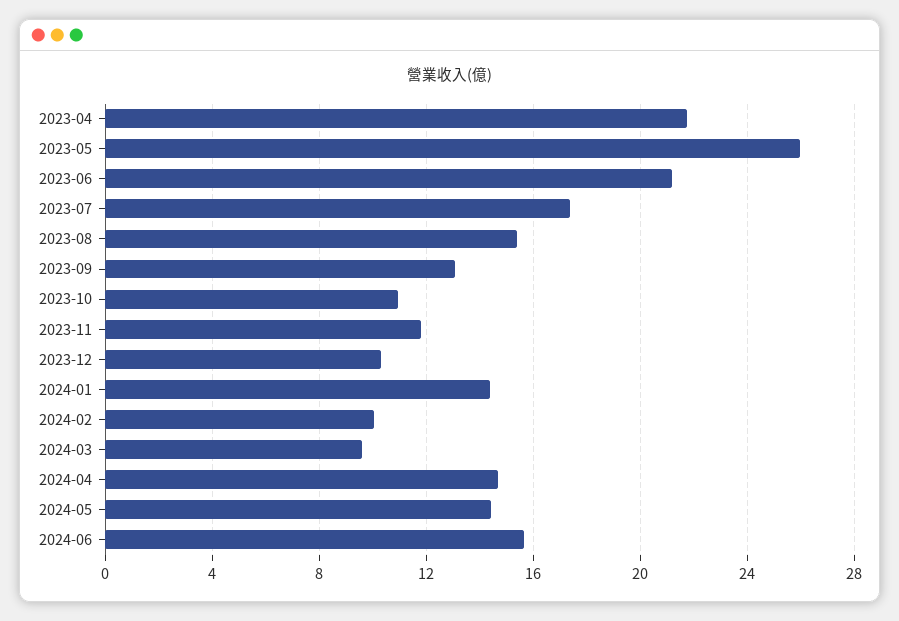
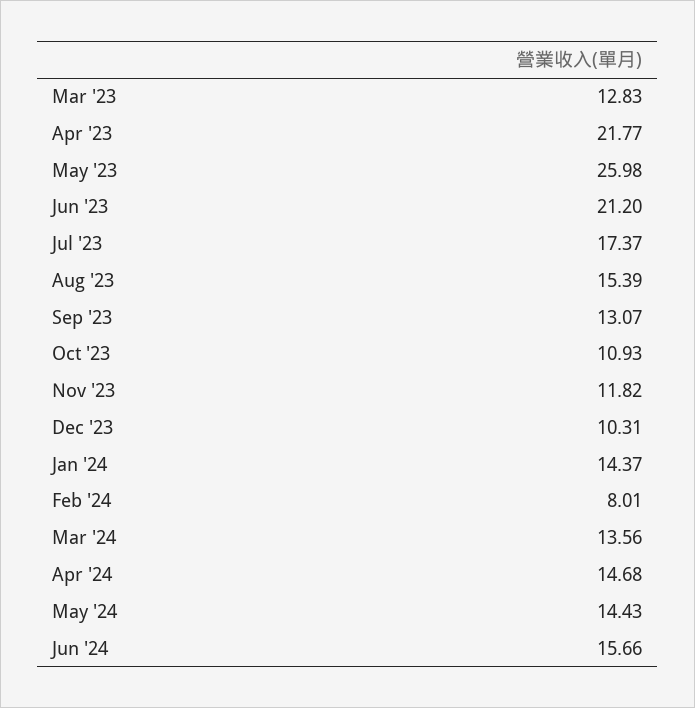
  {
    "2023-04": 21.77,
    "2023-05": 25.98,
    "2023-06": 21.2,
    "2023-07": 17.37,
    "2023-08": 15.39,
    "2023-09": 13.07,
    "2023-10": 10.93,
    "2023-11": 11.82,
    "2023-12": 10.31,
    "2024-01": 14.37,
-   "2024-02": 10,
+   "2024-02": 8.01,
-   "2024-03": 9.5,
+   "2024-03": 13.56,
    "2024-04": 14.68,
    "2024-05": 14.43,
-   "2024-06": 15.66
+   "2024-06": 15.66,
+   "Mar '23": 12.83
  }

